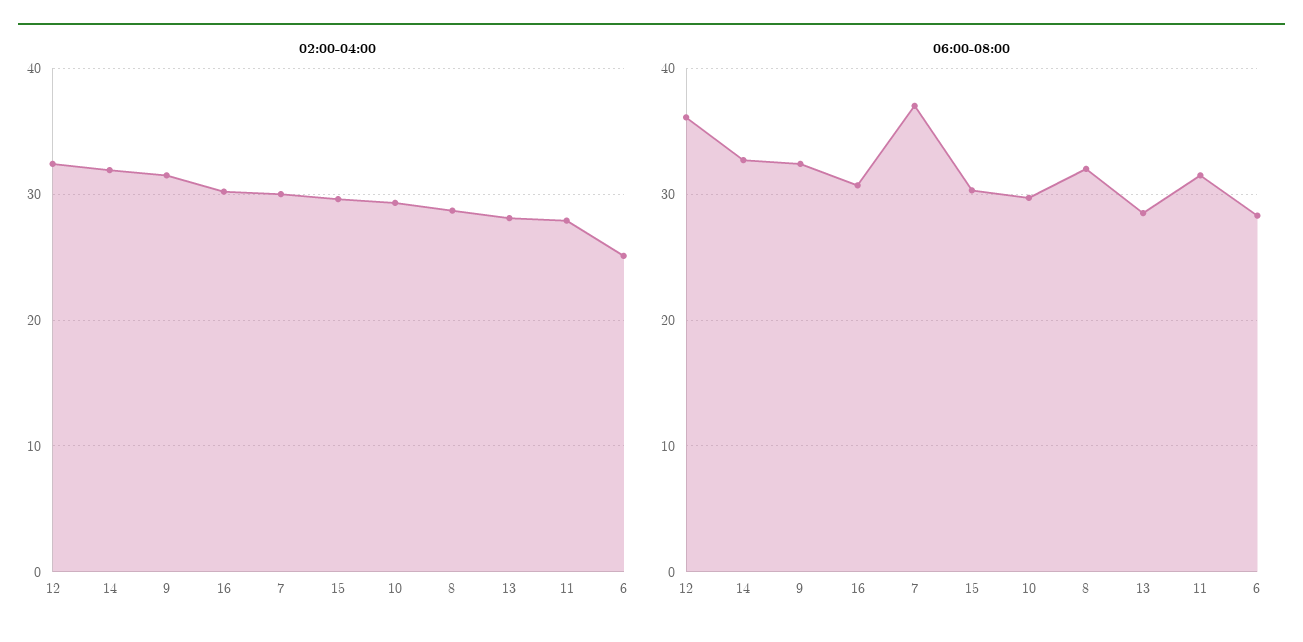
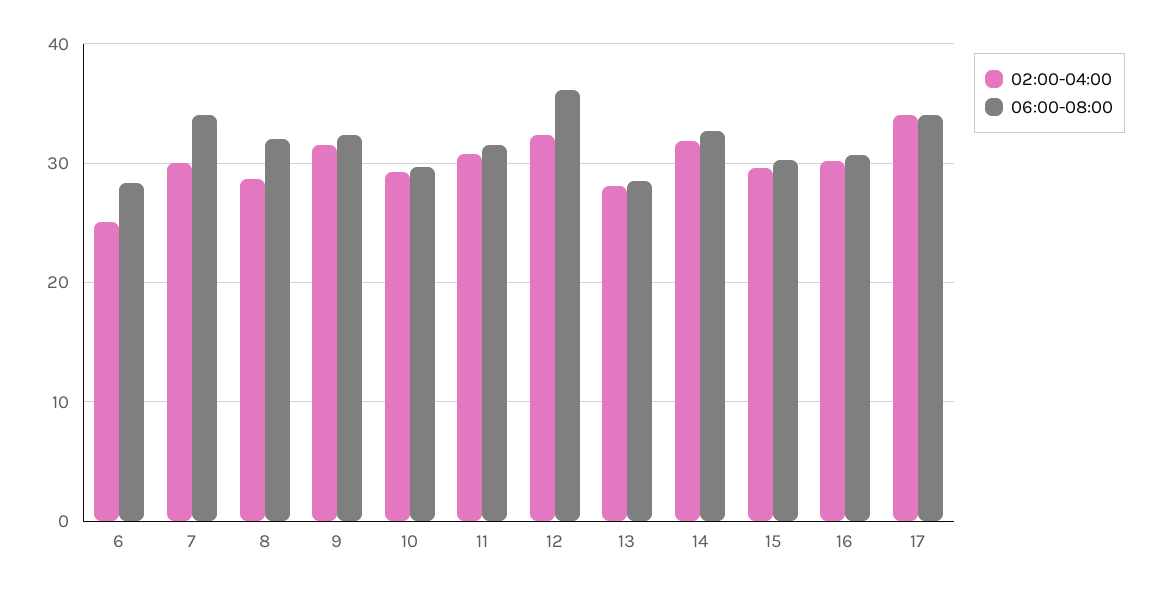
  {
    "02:00-04:00": {
      "12": 32,
      "14": 32,
      "9": 32,
      "16": 30,
      "7": 30,
      "15": 30,
      "10": 29,
      "8": 29,
      "13": 28,
-     "11": 28,
+     "11": 31,
-     "6": 25
+     "6": 25,
+     "17": 34
    },
    "06:00-08:00": {
      "12": 36,
      "14": 33,
      "9": 32,
      "16": 31,
-     "7": 37,
+     "7": 34,
      "15": 30,
      "10": 30,
      "8": 32,
      "13": 29,
      "11": 32,
-     "6": 28
+     "6": 28,
+     "17": 34
    }
  }

